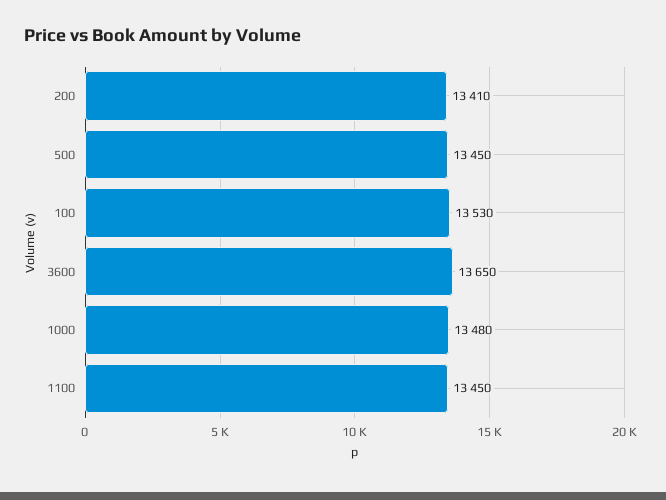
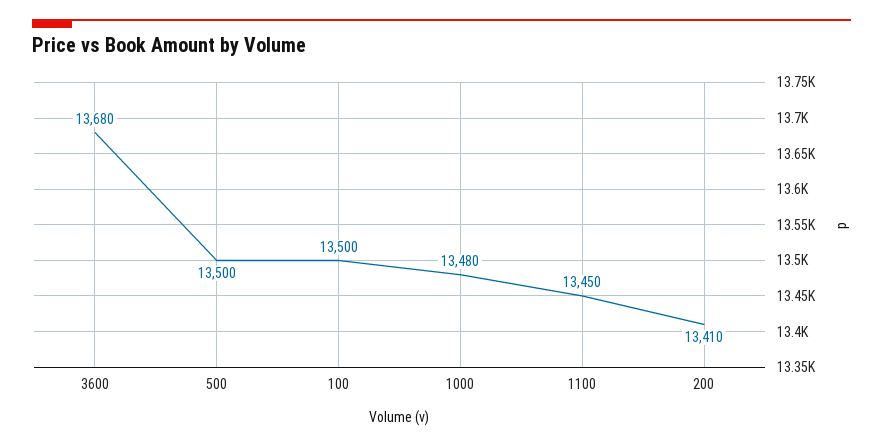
  {
    "200": 13410,
-   "500": 13450,
+   "500": 13500,
-   "100": 13530,
+   "100": 13500,
-   "3600": 13650,
+   "3600": 13680,
    "1000": 13480,
    "1100": 13450
  }

